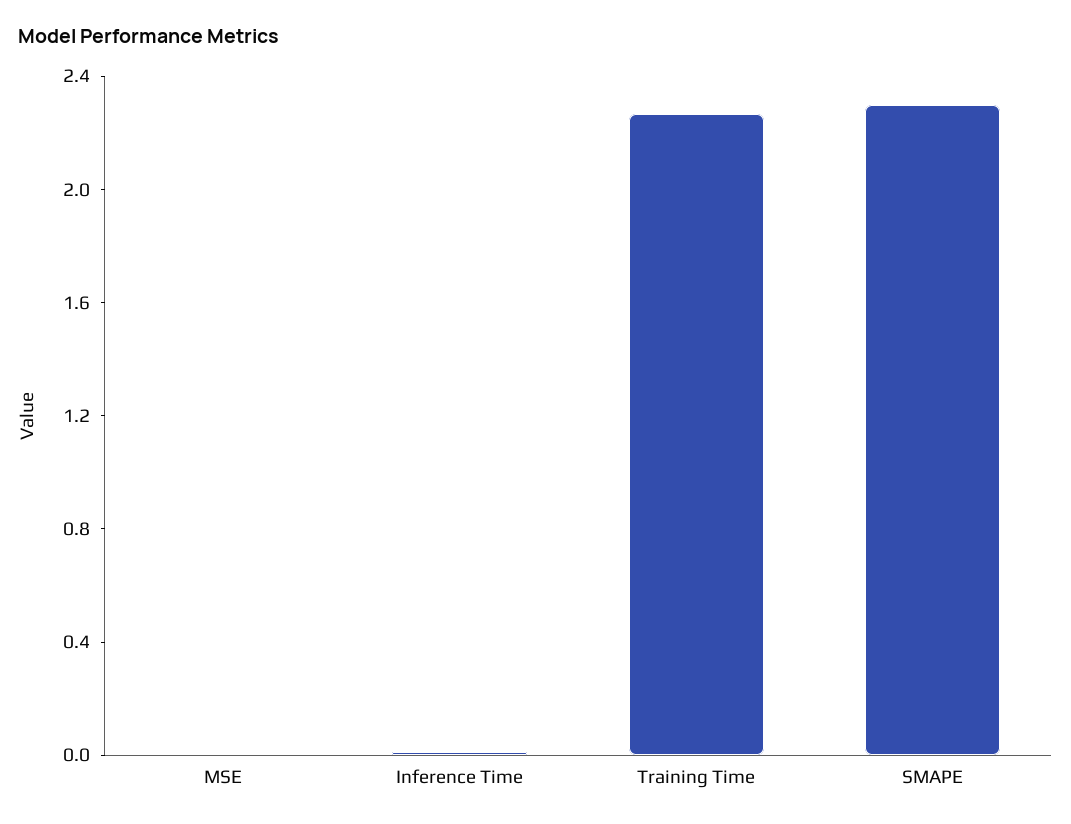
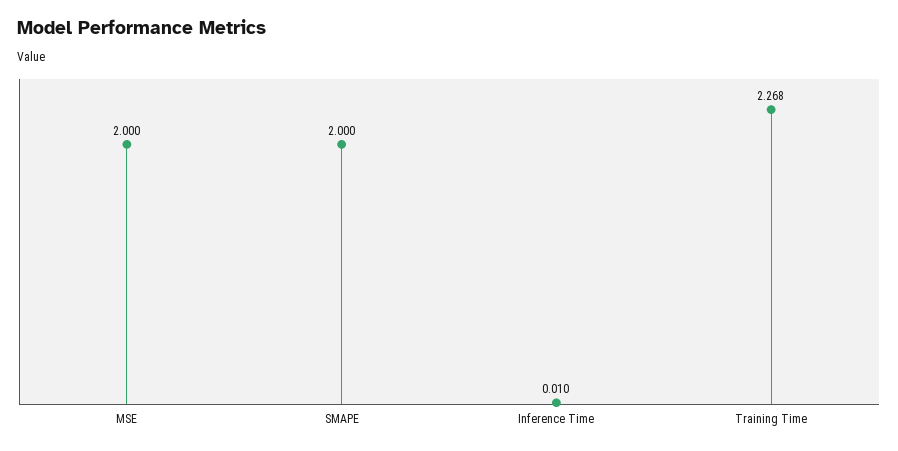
  {
-   "MSE": 0,
+   "MSE": 2,
    "Inference Time": 0.01,
    "Training Time": 2.268,
-   "SMAPE": 2.3
+   "SMAPE": 2
  }

